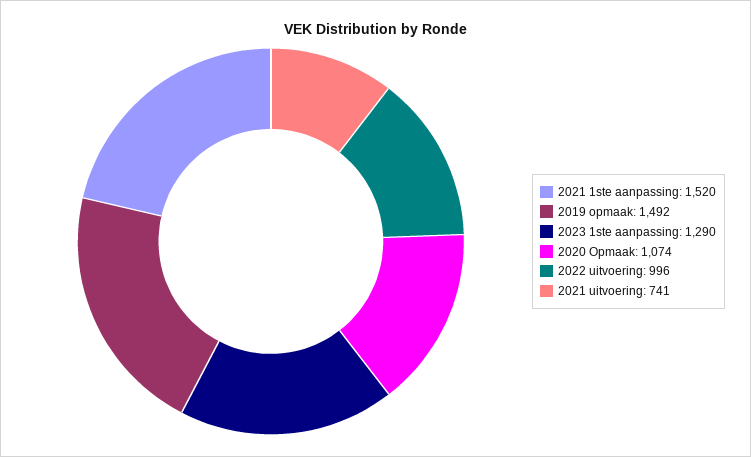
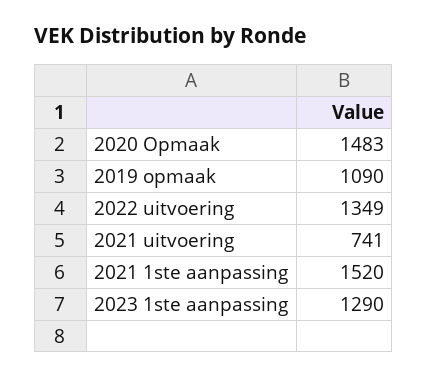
  {
    "2021 1ste aanpassing": 1520,
-   "2019 opmaak": 1492,
+   "2019 opmaak": 1090,
    "2023 1ste aanpassing": 1290,
-   "2020 Opmaak": 1074,
+   "2020 Opmaak": 1483,
-   "2022 uitvoering": 996,
+   "2022 uitvoering": 1349,
    "2021 uitvoering": 741
  }

